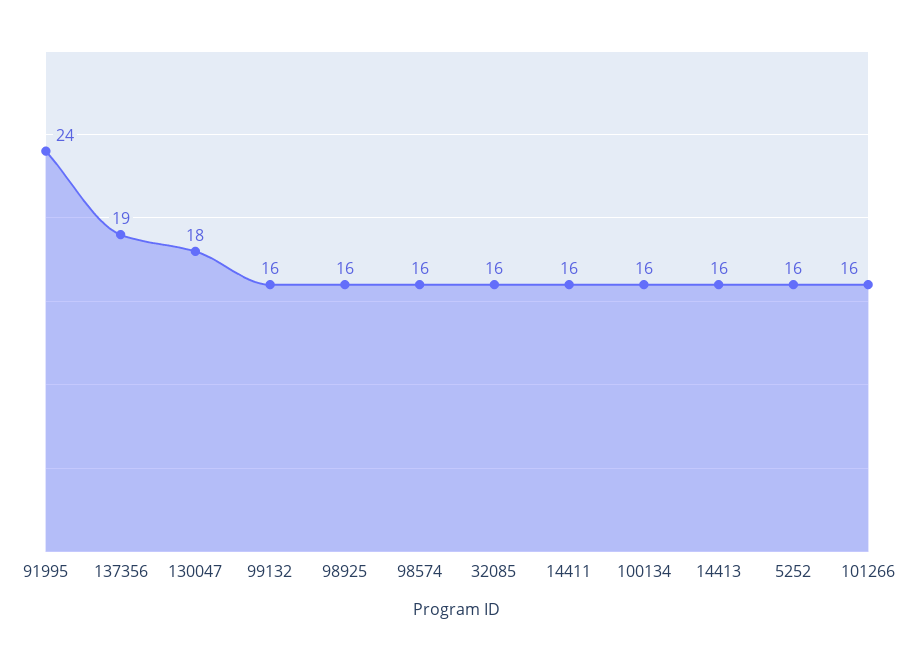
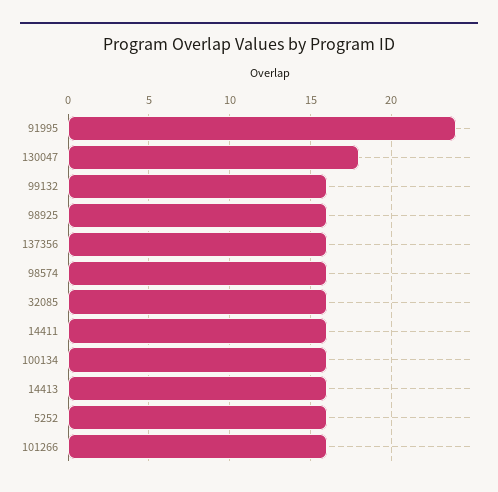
  {
    "91995": 24,
-   "137356": 19,
+   "137356": 16,
    "130047": 18,
    "99132": 16,
    "98925": 16,
    "98574": 16,
    "32085": 16,
    "14411": 16,
    "100134": 16,
    "14413": 16,
    "5252": 16,
    "101266": 16
  }

